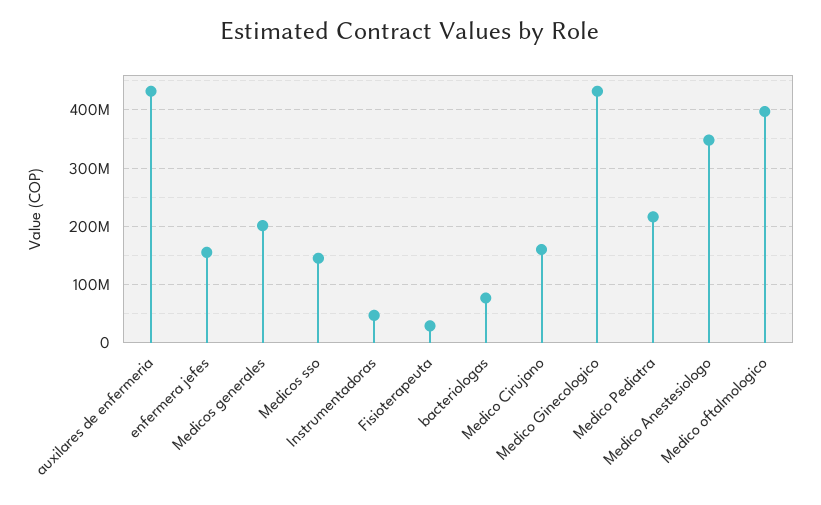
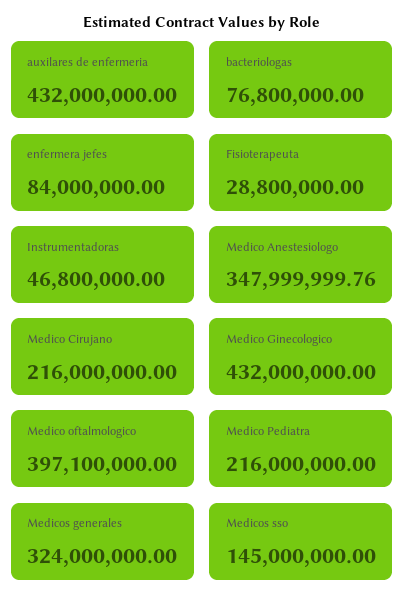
  {
    "auxilares de enfermeria": 432000000,
-   "enfermera jefes": 160000000,
+   "enfermera jefes": 84000000,
-   "Medicos generales": 200000000,
+   "Medicos generales": 324000000,
    "Medicos sso": 145000000,
    "Instrumentadoras": 46800000,
    "Fisioterapeuta": 28800000,
    "bacteriologas": 76800000,
-   "Medico Cirujano": 160000000,
+   "Medico Cirujano": 216000000,
    "Medico Ginecologico": 432000000,
    "Medico Pediatra": 216000000,
    "Medico Anestesiologo": 347999999.76,
    "Medico oftalmologico": 397100000
  }

